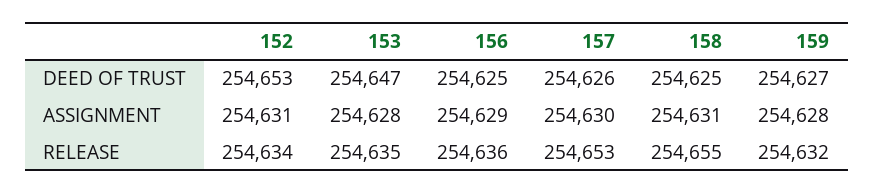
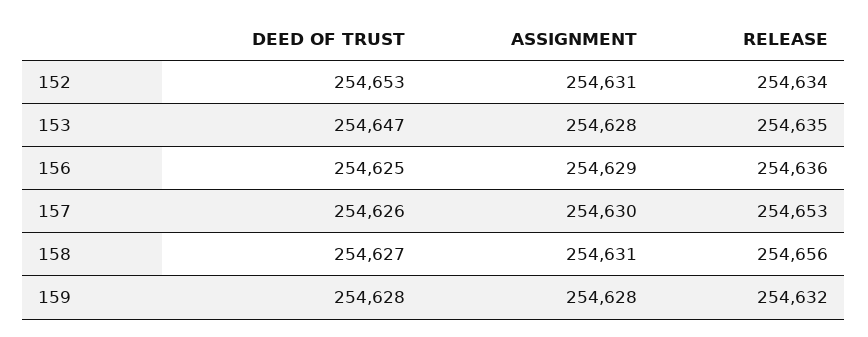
  {
    "152": {
      "DEED OF TRUST": 254653,
      "ASSIGNMENT": 254631,
      "RELEASE": 254634
    },
    "153": {
      "DEED OF TRUST": 254647,
      "ASSIGNMENT": 254628,
      "RELEASE": 254635
    },
    "156": {
      "DEED OF TRUST": 254625,
      "ASSIGNMENT": 254629,
      "RELEASE": 254636
    },
    "157": {
      "DEED OF TRUST": 254626,
      "ASSIGNMENT": 254630,
      "RELEASE": 254653
    },
    "158": {
-     "DEED OF TRUST": 254625,
+     "DEED OF TRUST": 254627,
      "ASSIGNMENT": 254631,
-     "RELEASE": 254655
+     "RELEASE": 254656
    },
    "159": {
-     "DEED OF TRUST": 254627,
+     "DEED OF TRUST": 254628,
      "ASSIGNMENT": 254628,
      "RELEASE": 254632
    }
  }

